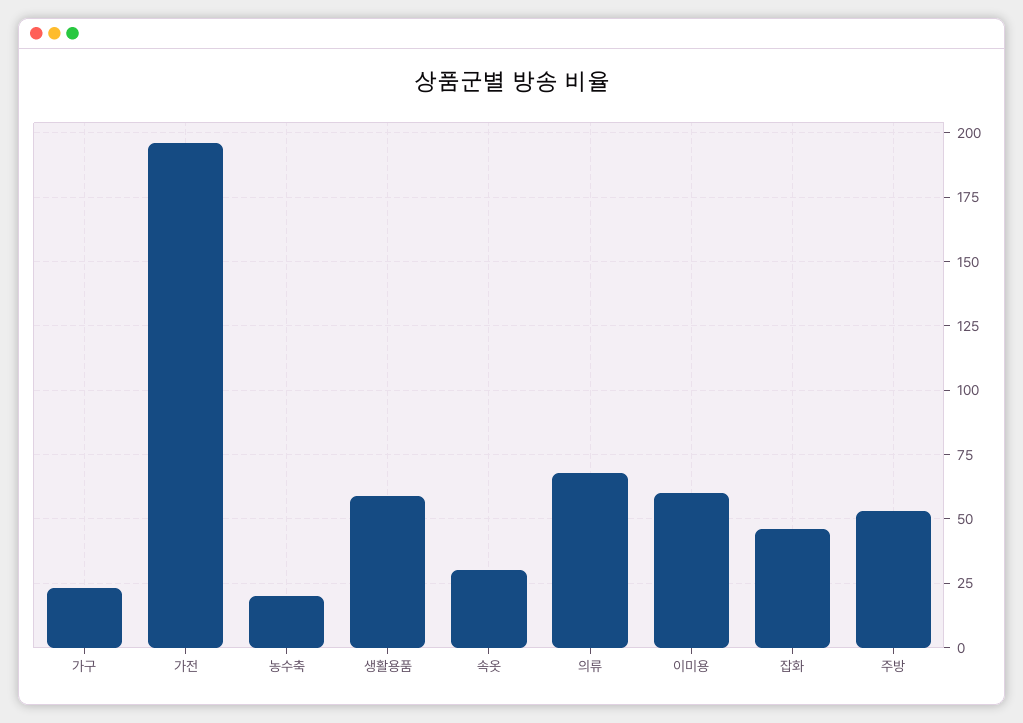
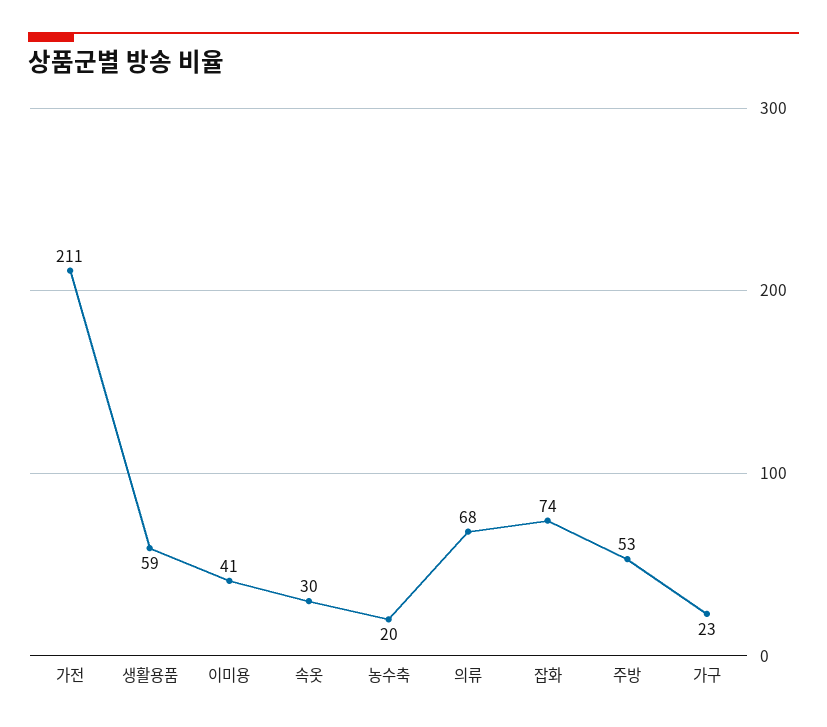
  {
    "가구": 23,
-   "가전": 195,
+   "가전": 211,
    "농수축": 20,
    "생활용품": 59,
    "속옷": 30,
    "의류": 68,
-   "이미용": 60,
+   "이미용": 41,
-   "잡화": 45,
+   "잡화": 74,
    "주방": 53
  }

